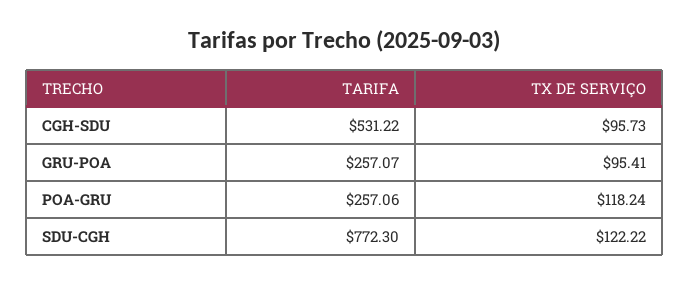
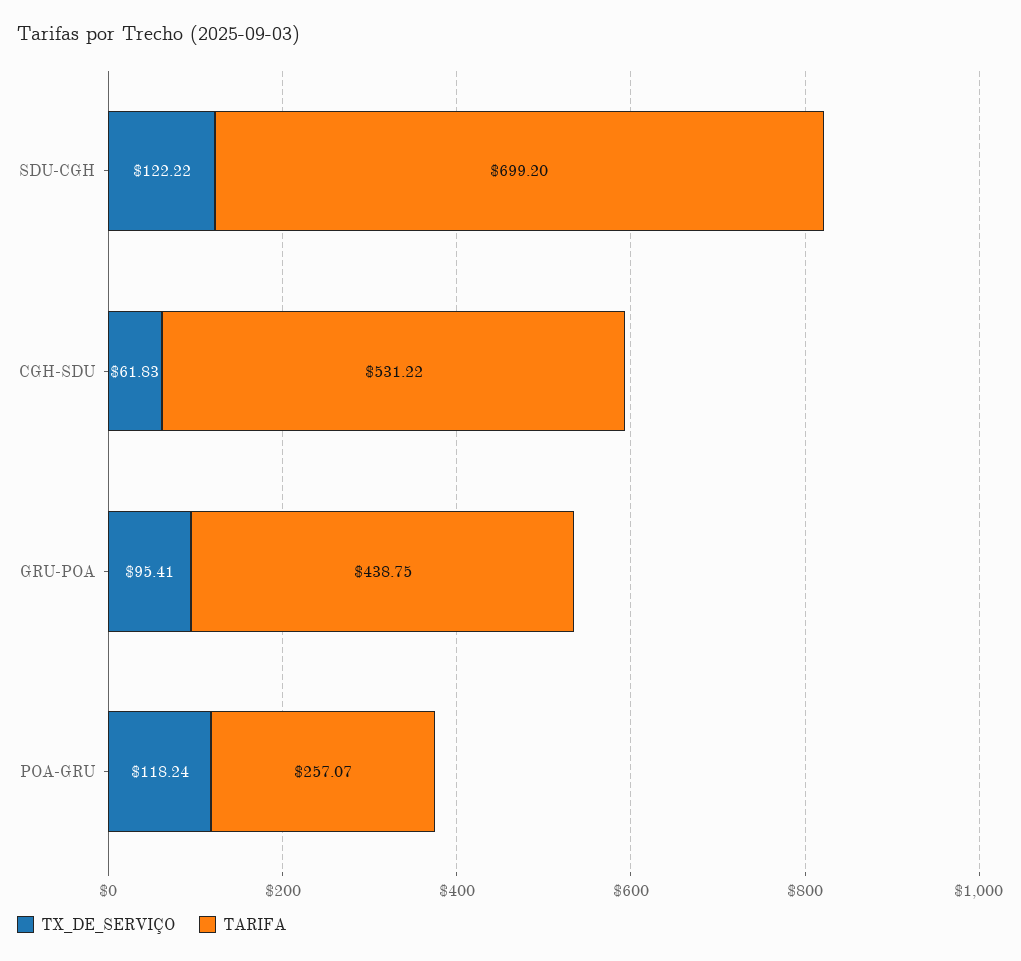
  {
    "TARIFA": {
      "CGH-SDU": 531.22,
-     "GRU-POA": 257.07,
+     "GRU-POA": 438.75,
-     "POA-GRU": 257.06,
+     "POA-GRU": 257.07,
-     "SDU-CGH": 772.3
+     "SDU-CGH": 699.2
    },
    "TX DE SERVIÇO": {
-     "CGH-SDU": 95.73,
+     "CGH-SDU": 61.83,
      "GRU-POA": 95.41,
      "POA-GRU": 118.24,
      "SDU-CGH": 122.22
    }
  }

